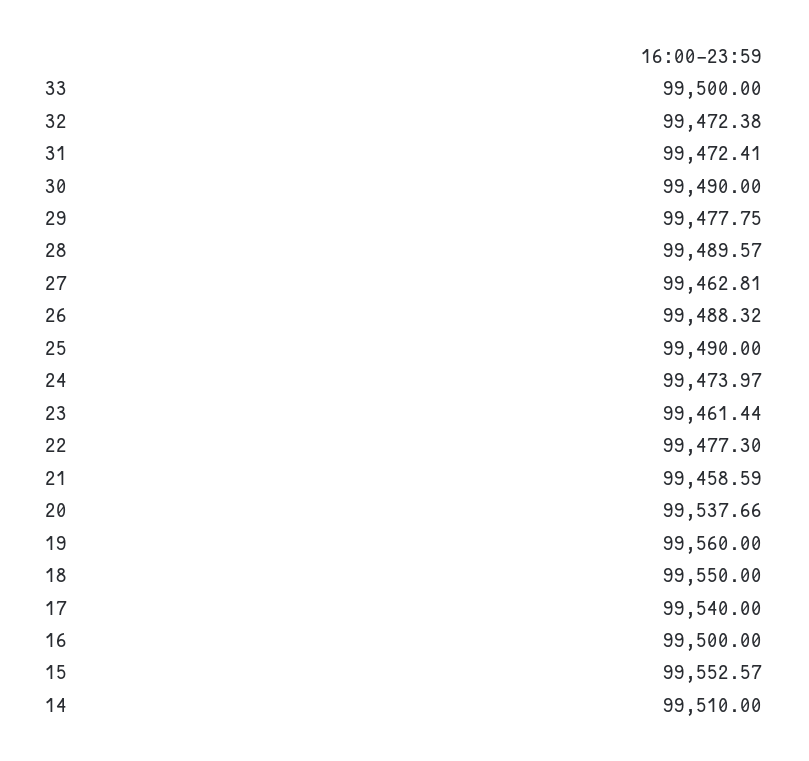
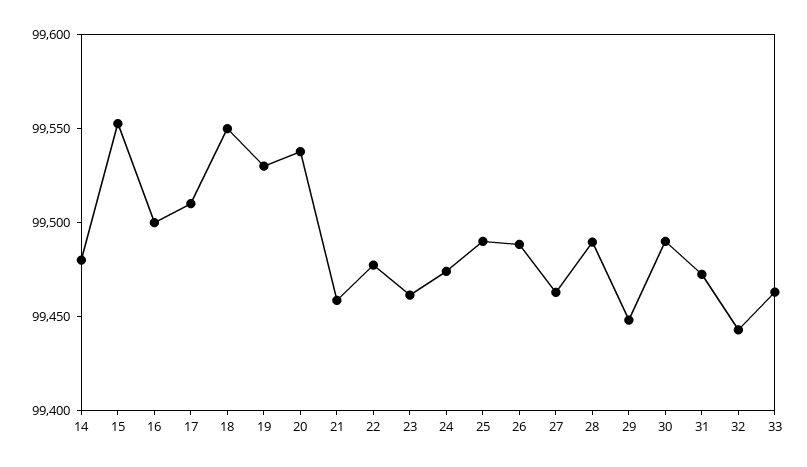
  {
-   "33": 99500,
+   "33": 99460,
-   "32": 99472.38,
+   "32": 99440,
    "31": 99472.41,
    "30": 99490,
-   "29": 99477.75,
+   "29": 99450,
    "28": 99489.57,
    "27": 99462.81,
    "26": 99488.32,
    "25": 99490,
    "24": 99473.97,
    "23": 99461.44,
    "22": 99477.3,
    "21": 99458.59,
    "20": 99537.66,
-   "19": 99560,
+   "19": 99530,
    "18": 99550,
-   "17": 99540,
+   "17": 99510,
    "16": 99500,
    "15": 99552.57,
-   "14": 99510
+   "14": 99480
  }

